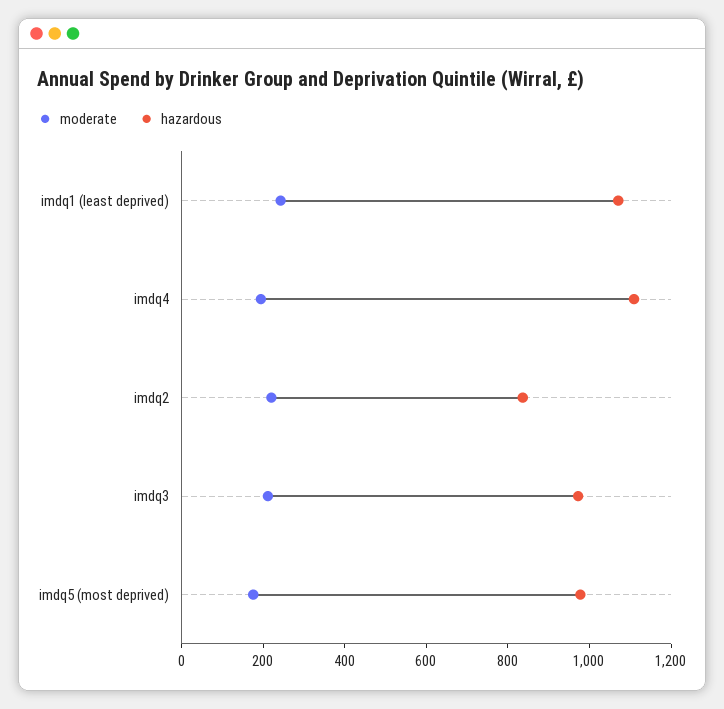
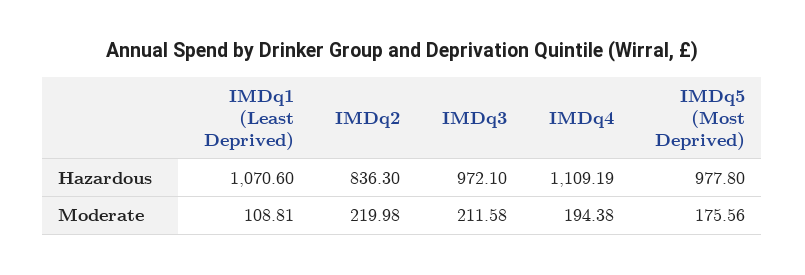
  {
    "moderate": {
-     "imdq1 (least deprived)": 250,
+     "imdq1 (least deprived)": 108.81,
      "imdq4": 194.38,
      "imdq2": 219.98,
      "imdq3": 211.58,
      "imdq5 (most deprived)": 175.56
    },
    "hazardous": {
      "imdq1 (least deprived)": 1070.6,
      "imdq4": 1109.19,
      "imdq2": 836.3,
      "imdq3": 972.1,
      "imdq5 (most deprived)": 977.8
    }
  }

